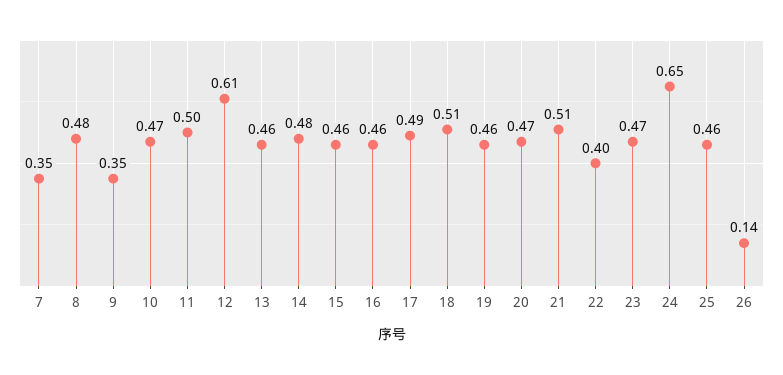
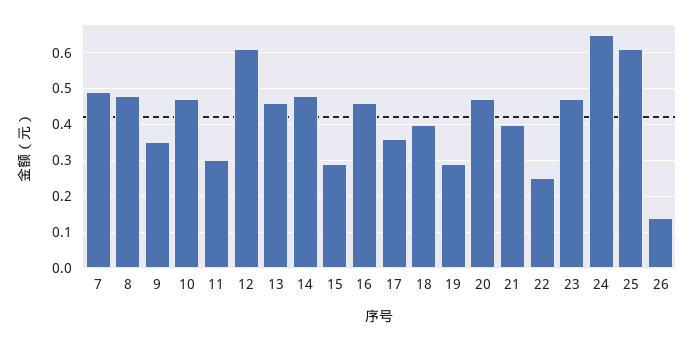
  {
-   "7": 0.35,
+   "7": 0.5,
    "8": 0.48,
    "9": 0.35,
    "10": 0.47,
-   "11": 0.5,
+   "11": 0.3,
    "12": 0.61,
    "13": 0.46,
    "14": 0.48,
-   "15": 0.46,
+   "15": 0.3,
    "16": 0.46,
-   "17": 0.49,
+   "17": 0.35,
-   "18": 0.51,
+   "18": 0.4,
-   "19": 0.46,
+   "19": 0.3,
    "20": 0.47,
-   "21": 0.51,
+   "21": 0.4,
-   "22": 0.4,
+   "22": 0.25,
    "23": 0.47,
    "24": 0.65,
-   "25": 0.46,
+   "25": 0.6,
    "26": 0.14
  }

